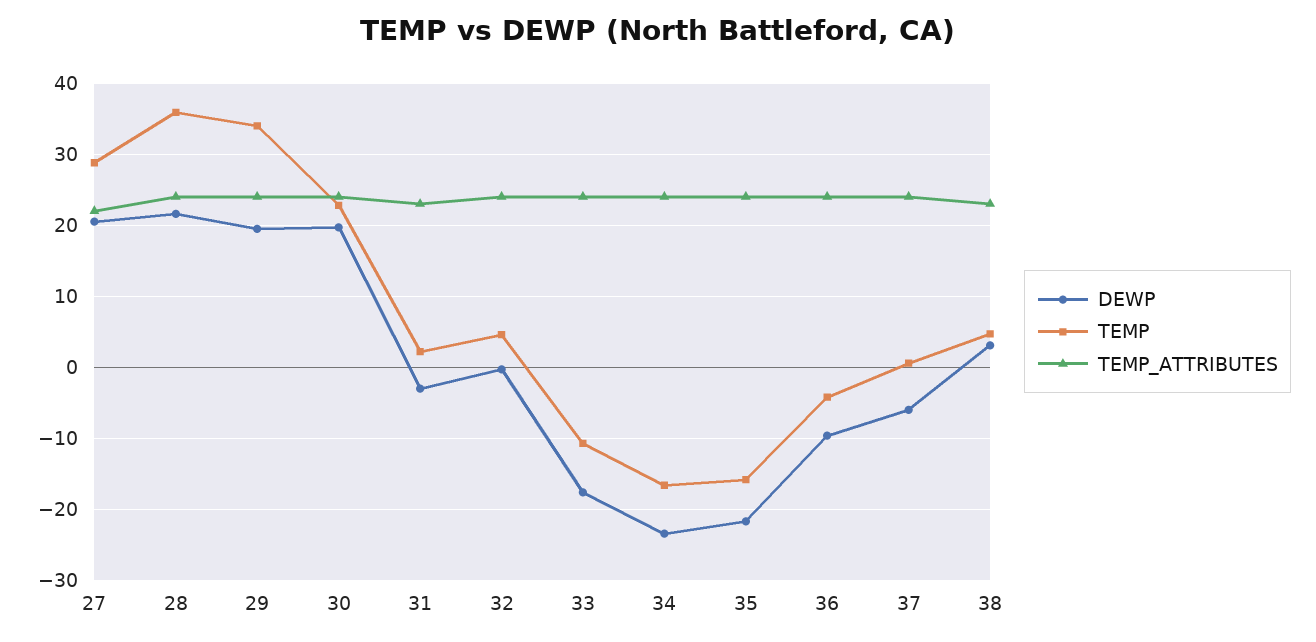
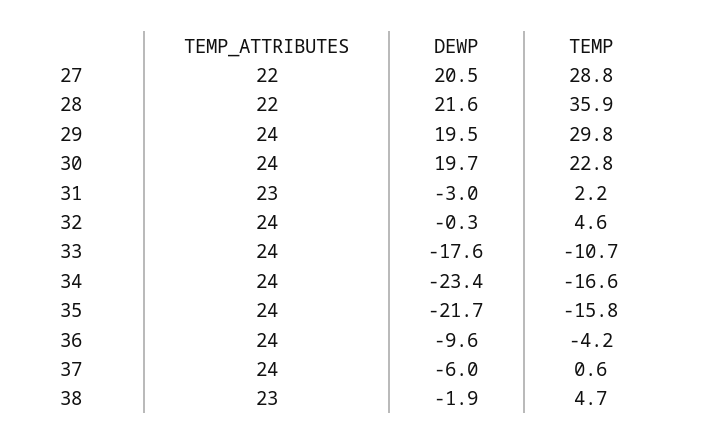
  {
    "DEWP": {
      "27": 20.5,
      "28": 21.6,
      "29": 19.5,
      "30": 19.7,
      "31": -3,
      "32": -0.3,
      "33": -17.6,
      "34": -23.4,
      "35": -21.7,
      "36": -9.6,
      "37": -6,
-     "38": 3
+     "38": -1.9
    },
    "TEMP": {
      "27": 28.8,
      "28": 35.9,
-     "29": 34,
+     "29": 29.8,
      "30": 22.8,
      "31": 2.2,
      "32": 4.6,
      "33": -10.7,
      "34": -16.6,
      "35": -15.8,
      "36": -4.2,
      "37": 0.6,
      "38": 4.7
    },
    "TEMP_ATTRIBUTES": {
      "27": 22,
-     "28": 24,
+     "28": 22,
      "29": 24,
      "30": 24,
      "31": 23,
      "32": 24,
      "33": 24,
      "34": 24,
      "35": 24,
      "36": 24,
      "37": 24,
      "38": 23
    }
  }

